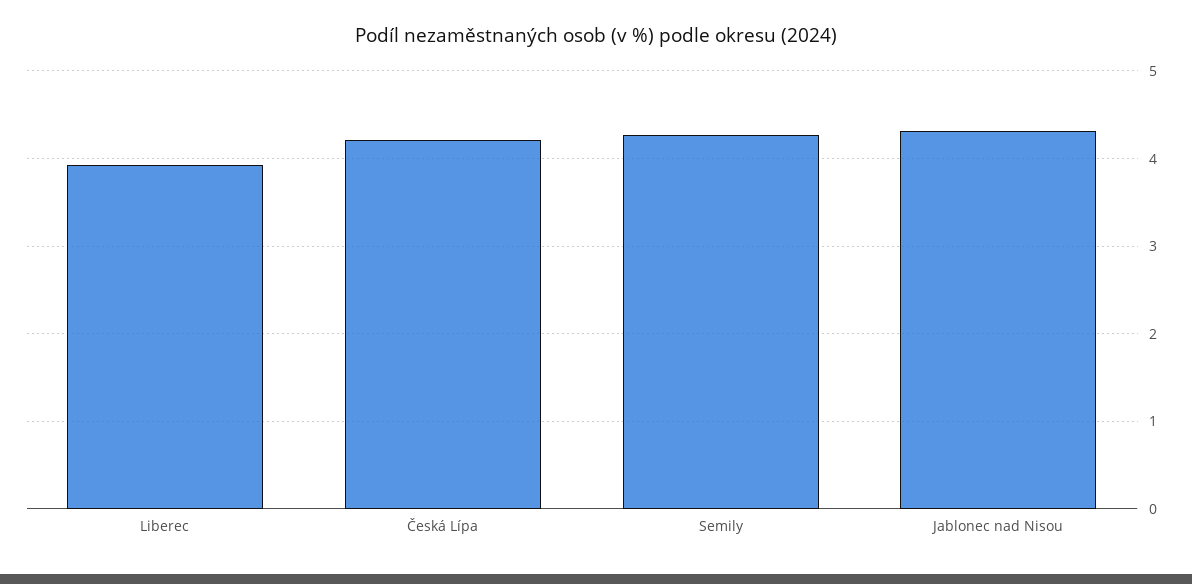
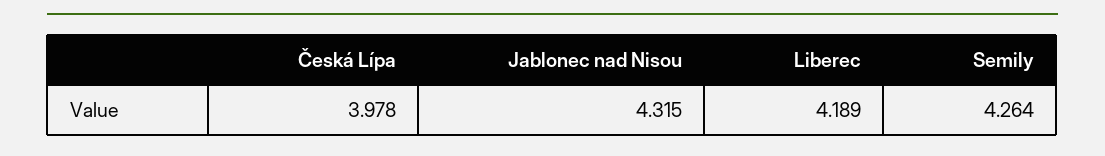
  {
-   "Liberec": 3.9,
+   "Liberec": 4.189,
-   "Česká Lípa": 4.2,
+   "Česká Lípa": 3.978,
    "Semily": 4.264,
    "Jablonec nad Nisou": 4.315
  }

